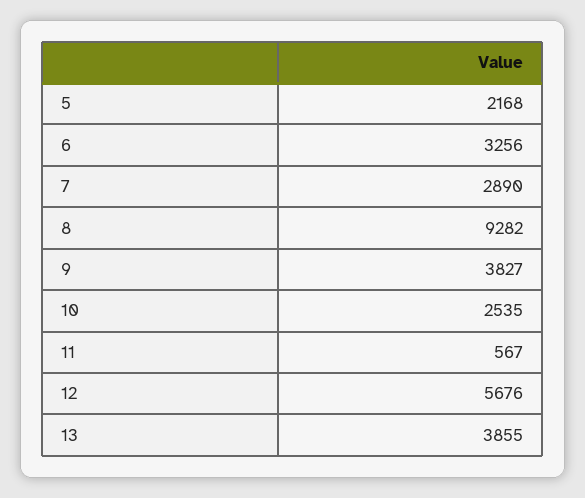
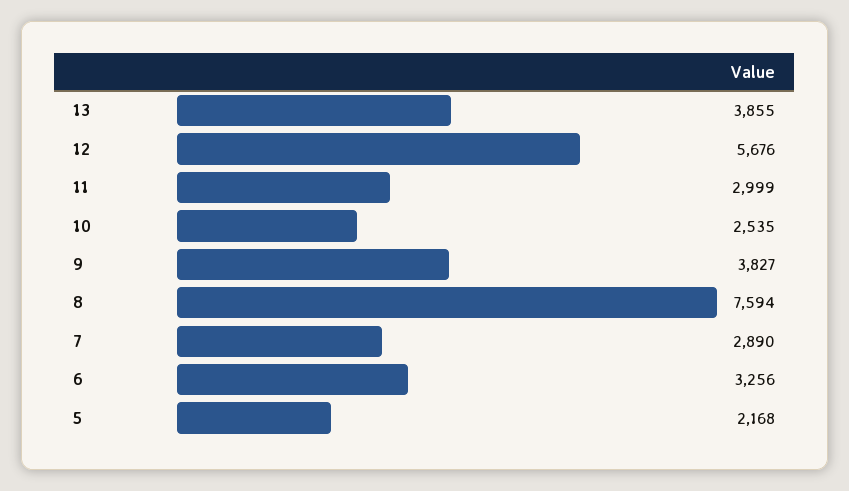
  {
    "5": 2168,
    "6": 3256,
    "7": 2890,
-   "8": 9282,
+   "8": 7594,
    "9": 3827,
    "10": 2535,
-   "11": 567,
+   "11": 2999,
    "12": 5676,
    "13": 3855
  }

